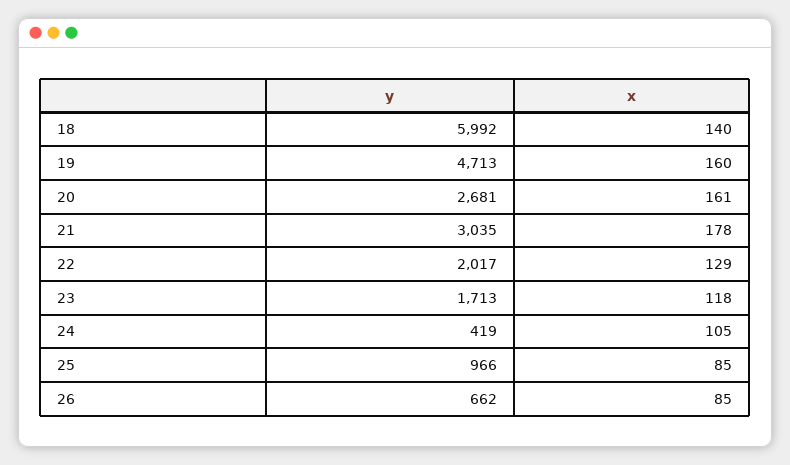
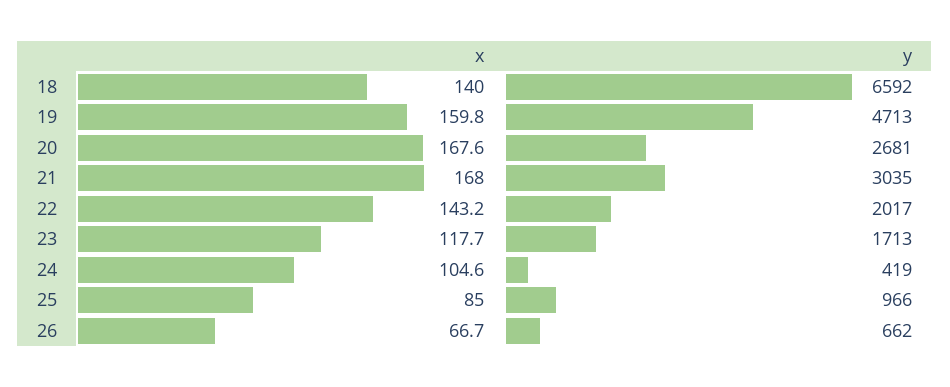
  {
    "y": {
-     "18": 5992,
+     "18": 6592,
      "19": 4713,
      "20": 2681,
      "21": 3035,
      "22": 2017,
      "23": 1713,
      "24": 419,
      "25": 966,
      "26": 662
    },
    "x": {
      "18": 140,
      "19": 159.8,
-     "20": 161,
+     "20": 167.6,
-     "21": 178,
+     "21": 168,
-     "22": 129,
+     "22": 143.2,
      "23": 117.7,
      "24": 104.6,
      "25": 85,
-     "26": 85
+     "26": 66.7
    }
  }

